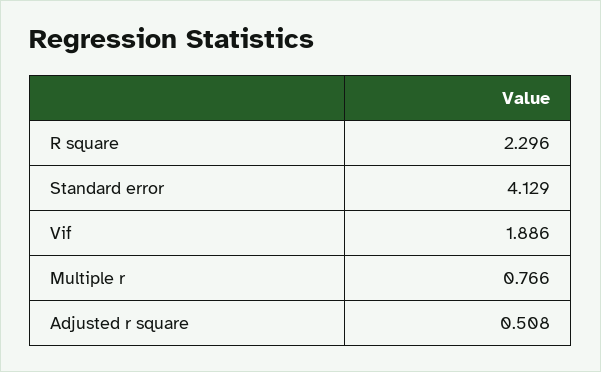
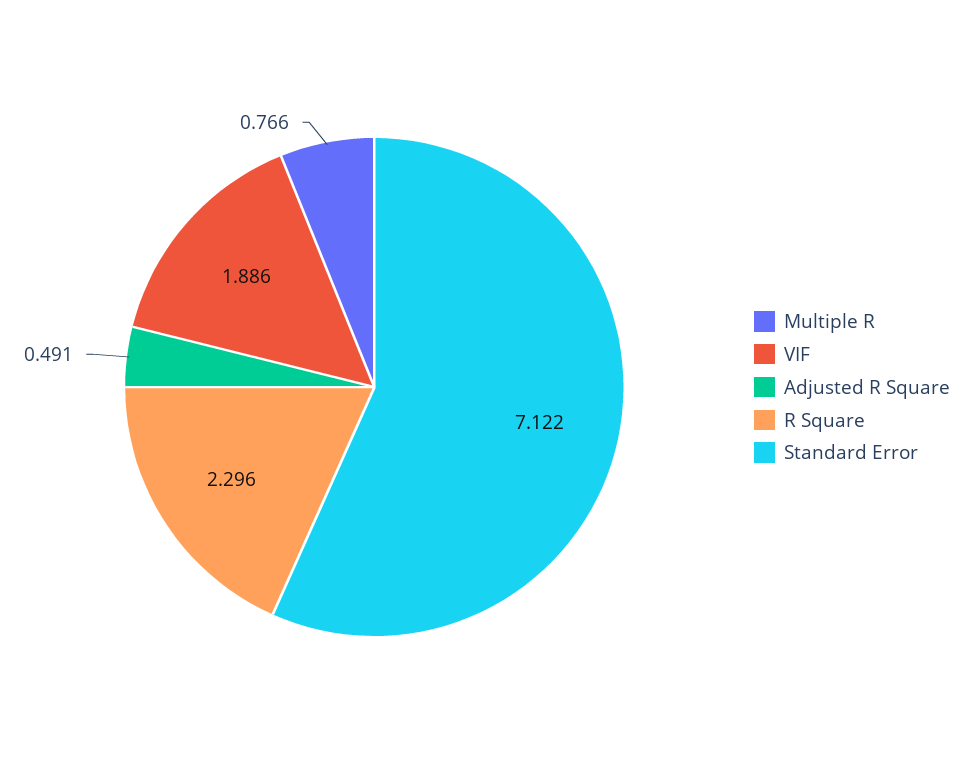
  {
    "R square": 2.296,
-   "Standard error": 4.129,
+   "Standard error": 7.122,
    "Vif": 1.886,
    "Multiple r": 0.766,
-   "Adjusted r square": 0.508
+   "Adjusted r square": 0.491
  }

